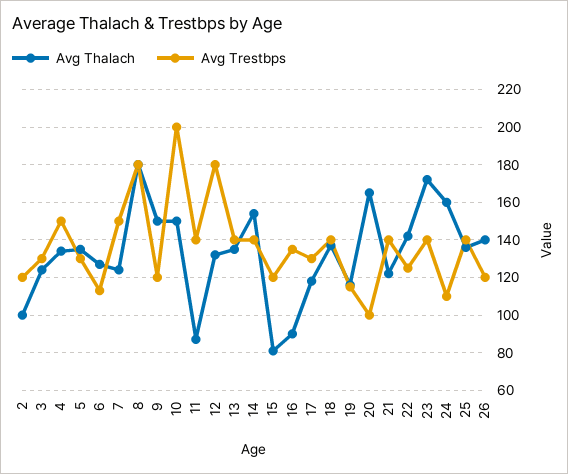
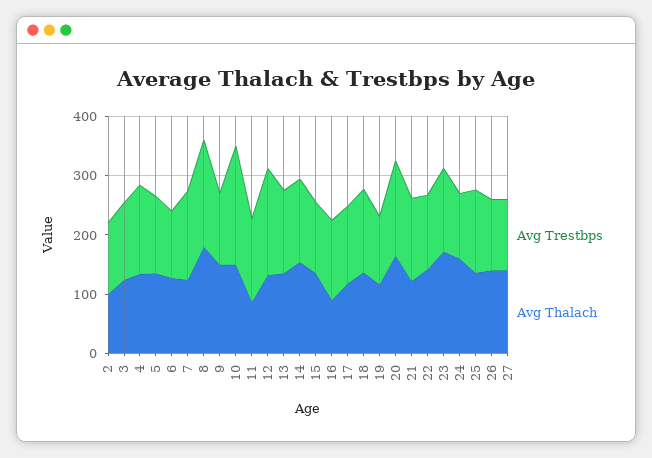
  {
    "Avg Thalach": {
      "2": 100,
      "3": 125,
      "4": 135,
      "5": 135,
      "6": 125,
      "7": 125,
      "8": 180,
      "9": 150,
      "10": 150,
      "11": 85,
      "12": 130,
      "13": 135,
      "14": 155,
-     "15": 80,
+     "15": 140,
      "16": 90,
      "17": 120,
      "18": 135,
      "19": 115,
      "20": 165,
      "21": 120,
      "22": 140,
      "23": 170,
      "24": 160,
      "25": 135,
-     "26": 140
+     "26": 140,
+     "27": 140
    },
    "Avg Trestbps": {
      "2": 120,
      "3": 130,
      "4": 150,
      "5": 130,
      "6": 115,
      "7": 150,
      "8": 180,
      "9": 120,
      "10": 200,
      "11": 140,
      "12": 180,
      "13": 140,
      "14": 140,
      "15": 120,
      "16": 135,
      "17": 130,
      "18": 140,
      "19": 115,
-     "20": 100,
+     "20": 160,
      "21": 140,
      "22": 125,
      "23": 140,
      "24": 110,
      "25": 140,
-     "26": 120
+     "26": 120,
+     "27": 120
    }
  }

